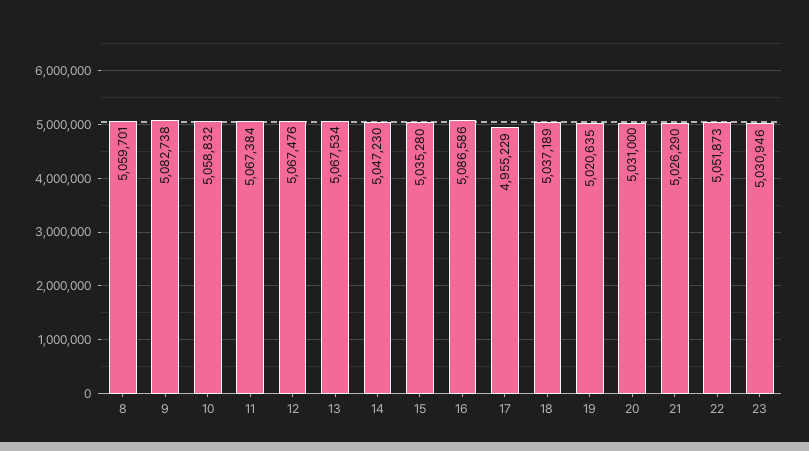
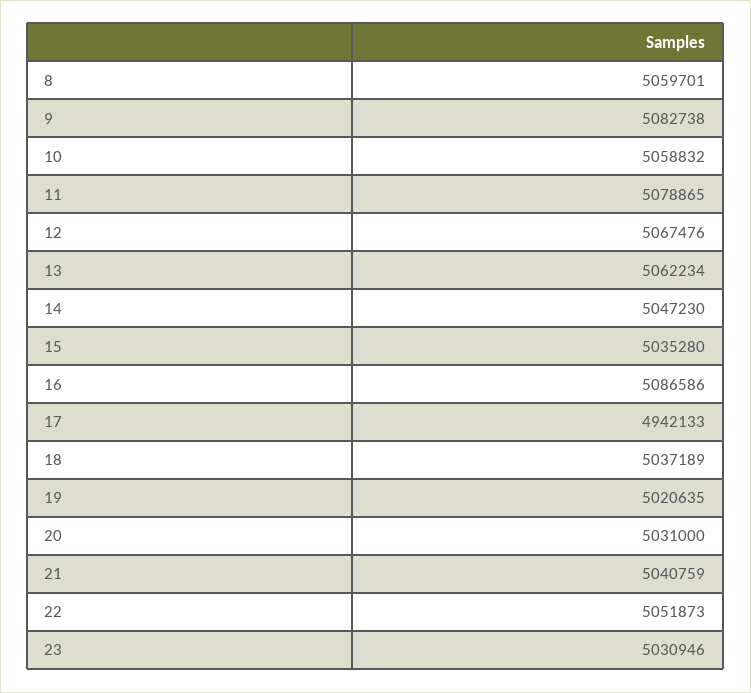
  {
    "8": 5059701,
    "9": 5082738,
    "10": 5058832,
-   "11": 5067384,
+   "11": 5078865,
    "12": 5067476,
-   "13": 5067534,
+   "13": 5062234,
    "14": 5047230,
    "15": 5035280,
    "16": 5086586,
-   "17": 4955229,
+   "17": 4942133,
    "18": 5037189,
    "19": 5020635,
    "20": 5031000,
-   "21": 5026290,
+   "21": 5040759,
    "22": 5051873,
    "23": 5030946
  }

